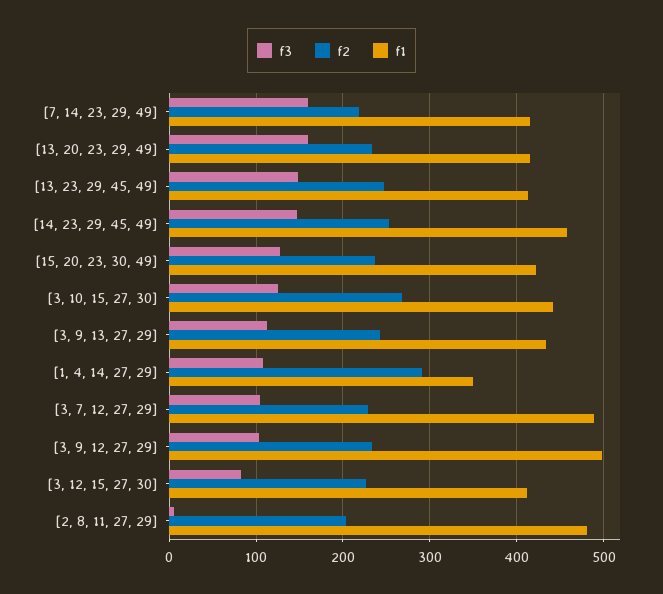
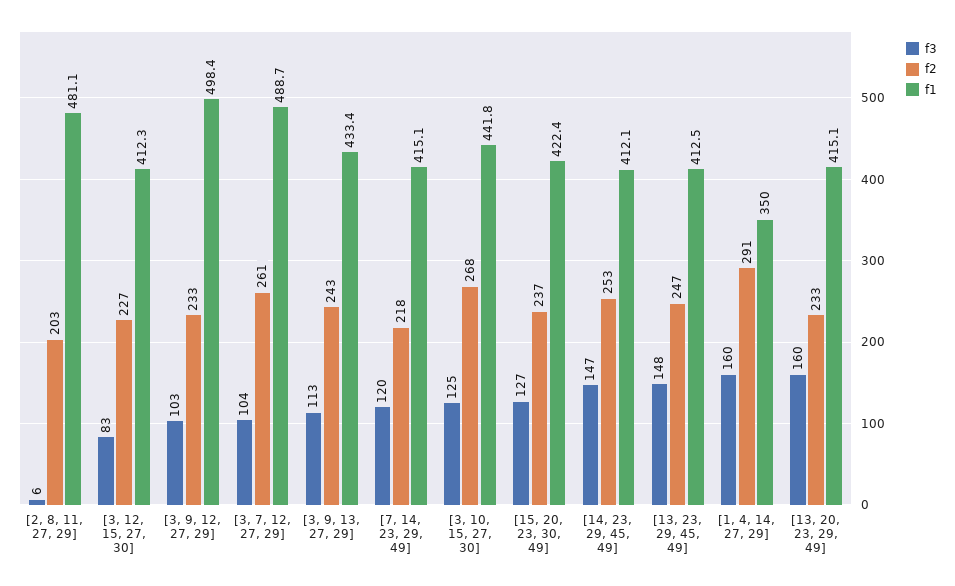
  {
    "f3": {
-     "[7, 14, 23, 29, 49]": 160,
+     "[7, 14, 23, 29, 49]": 120,
      "[13, 20, 23, 29, 49]": 160,
      "[13, 23, 29, 45, 49]": 148,
      "[14, 23, 29, 45, 49]": 147,
      "[15, 20, 23, 30, 49]": 127,
      "[3, 10, 15, 27, 30]": 125,
      "[3, 9, 13, 27, 29]": 113,
-     "[1, 4, 14, 27, 29]": 110,
+     "[1, 4, 14, 27, 29]": 160,
      "[3, 7, 12, 27, 29]": 104,
      "[3, 9, 12, 27, 29]": 103,
      "[3, 12, 15, 27, 30]": 83,
      "[2, 8, 11, 27, 29]": 6
    },
    "f2": {
      "[7, 14, 23, 29, 49]": 218,
      "[13, 20, 23, 29, 49]": 233,
      "[13, 23, 29, 45, 49]": 247,
      "[14, 23, 29, 45, 49]": 253,
      "[15, 20, 23, 30, 49]": 237,
      "[3, 10, 15, 27, 30]": 268,
      "[3, 9, 13, 27, 29]": 243,
      "[1, 4, 14, 27, 29]": 291,
-     "[3, 7, 12, 27, 29]": 230,
+     "[3, 7, 12, 27, 29]": 261,
      "[3, 9, 12, 27, 29]": 233,
      "[3, 12, 15, 27, 30]": 227,
      "[2, 8, 11, 27, 29]": 203
    },
    "f1": {
      "[7, 14, 23, 29, 49]": 415.1,
      "[13, 20, 23, 29, 49]": 415.1,
      "[13, 23, 29, 45, 49]": 412.5,
-     "[14, 23, 29, 45, 49]": 460,
+     "[14, 23, 29, 45, 49]": 412.1,
      "[15, 20, 23, 30, 49]": 422.4,
      "[3, 10, 15, 27, 30]": 441.8,
      "[3, 9, 13, 27, 29]": 433.4,
      "[1, 4, 14, 27, 29]": 350,
      "[3, 7, 12, 27, 29]": 488.7,
      "[3, 9, 12, 27, 29]": 498.4,
      "[3, 12, 15, 27, 30]": 412.3,
      "[2, 8, 11, 27, 29]": 481.1
    }
  }

